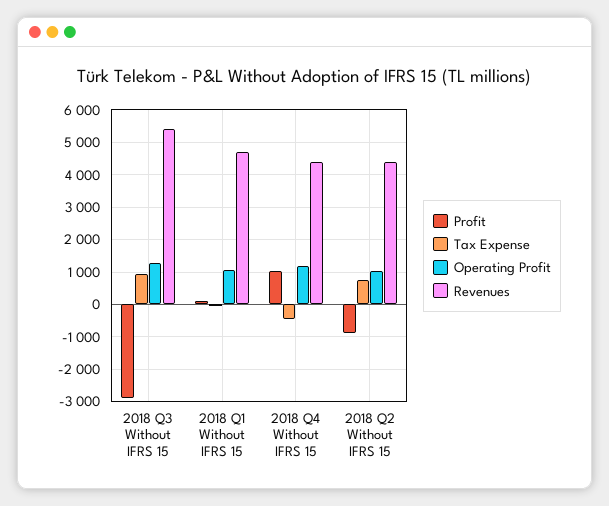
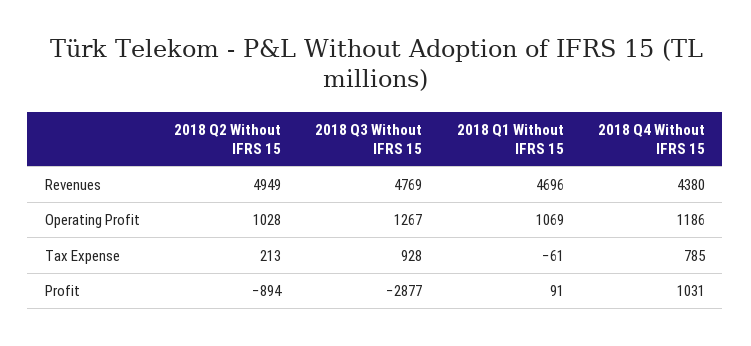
  {
    "Profit": {
      "2018 Q3 Without IFRS 15": -2877,
      "2018 Q1 Without IFRS 15": 91,
      "2018 Q4 Without IFRS 15": 1031,
      "2018 Q2 Without IFRS 15": -894
    },
    "Tax Expense": {
      "2018 Q3 Without IFRS 15": 928,
      "2018 Q1 Without IFRS 15": -61,
-     "2018 Q4 Without IFRS 15": -400,
+     "2018 Q4 Without IFRS 15": 785,
-     "2018 Q2 Without IFRS 15": 800
+     "2018 Q2 Without IFRS 15": 213
    },
    "Operating Profit": {
      "2018 Q3 Without IFRS 15": 1267,
      "2018 Q1 Without IFRS 15": 1069,
      "2018 Q4 Without IFRS 15": 1186,
      "2018 Q2 Without IFRS 15": 1028
    },
    "Revenues": {
-     "2018 Q3 Without IFRS 15": 5400,
+     "2018 Q3 Without IFRS 15": 4769,
      "2018 Q1 Without IFRS 15": 4696,
      "2018 Q4 Without IFRS 15": 4380,
-     "2018 Q2 Without IFRS 15": 4400
+     "2018 Q2 Without IFRS 15": 4949
    }
  }

